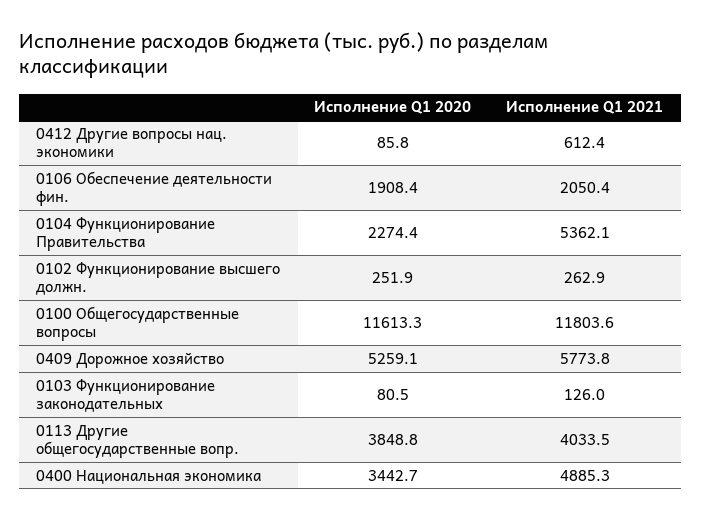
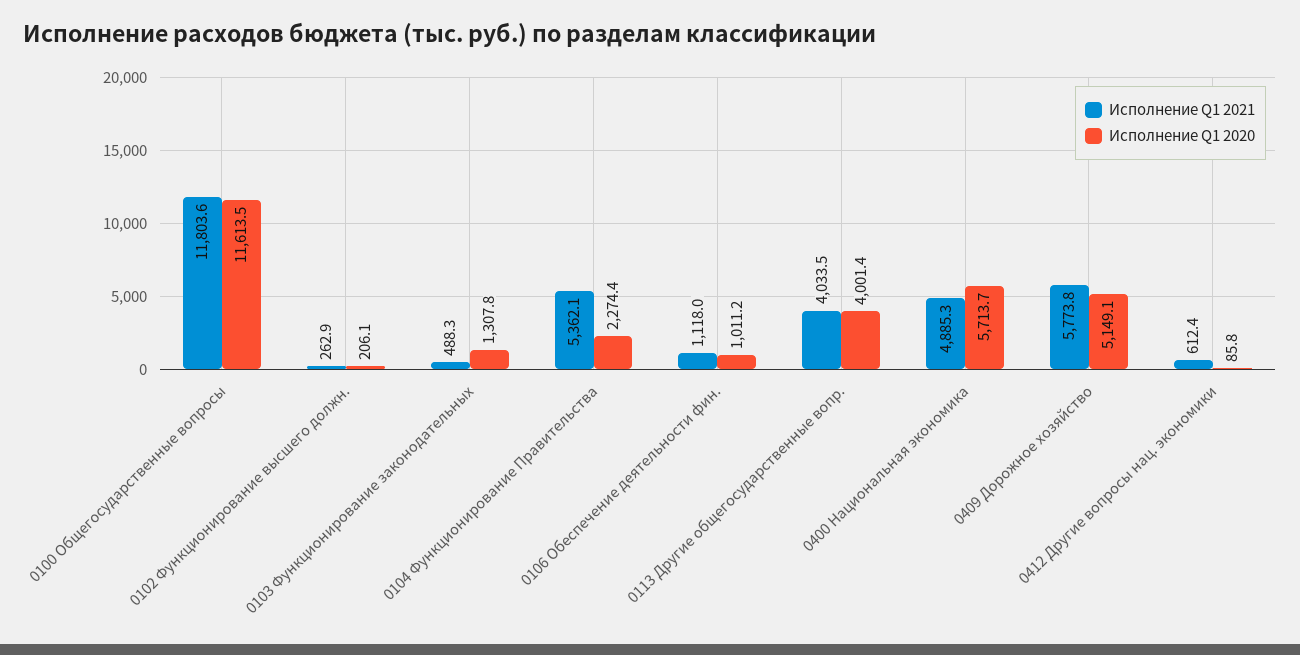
  {
    "Исполнение Q1 2020": {
      "0412 Другие вопросы нац. экономики": 85.8,
-     "0106 Обеспечение деятельности фин.": 1908.4,
+     "0106 Обеспечение деятельности фин.": 1011.2,
      "0104 Функционирование Правительства": 2274.4,
-     "0102 Функционирование высшего должн.": 251.9,
+     "0102 Функционирование высшего должн.": 206.1,
-     "0100 Общегосударственные вопросы": 11613.3,
+     "0100 Общегосударственные вопросы": 11613.5,
-     "0409 Дорожное хозяйство": 5259.1,
+     "0409 Дорожное хозяйство": 5149.1,
-     "0103 Функционирование законодательных": 80.5,
+     "0103 Функционирование законодательных": 1307.8,
-     "0113 Другие общегосударственные вопр.": 3848.8,
+     "0113 Другие общегосударственные вопр.": 4001.4,
-     "0400 Национальная экономика": 3442.7
+     "0400 Национальная экономика": 5713.7
    },
    "Исполнение Q1 2021": {
      "0412 Другие вопросы нац. экономики": 612.4,
-     "0106 Обеспечение деятельности фин.": 2050.4,
+     "0106 Обеспечение деятельности фин.": 1118,
      "0104 Функционирование Правительства": 5362.1,
      "0102 Функционирование высшего должн.": 262.9,
      "0100 Общегосударственные вопросы": 11803.6,
      "0409 Дорожное хозяйство": 5773.8,
-     "0103 Функционирование законодательных": 126,
+     "0103 Функционирование законодательных": 488.3,
      "0113 Другие общегосударственные вопр.": 4033.5,
      "0400 Национальная экономика": 4885.3
    }
  }

